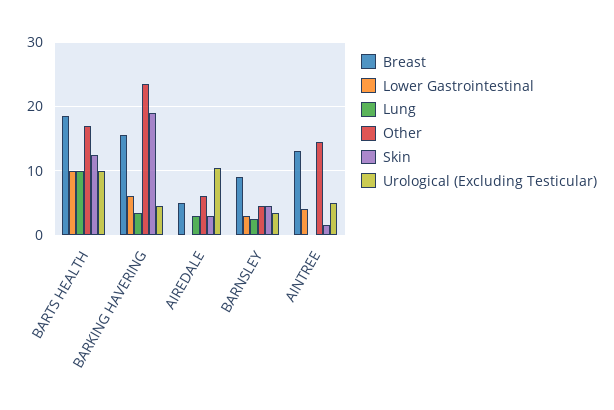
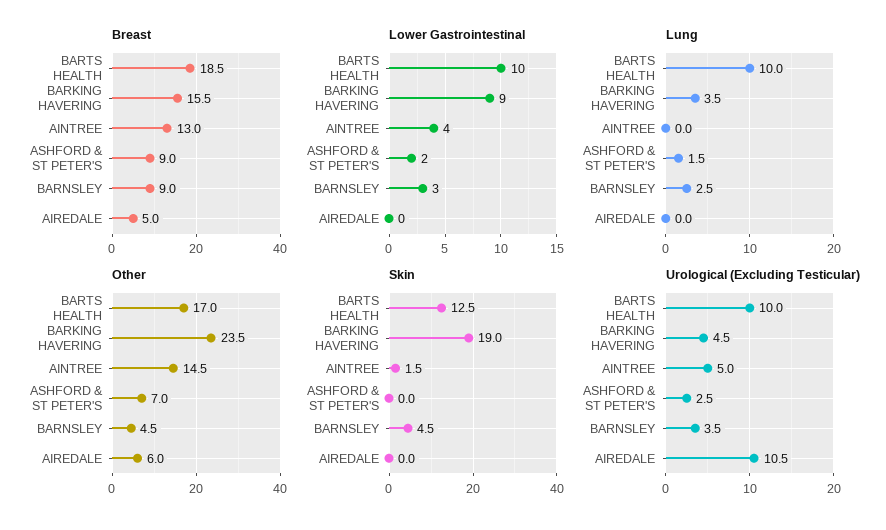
  {
    "Breast": {
      "BARTS HEALTH": 18.5,
      "BARKING HAVERING": 15.5,
      "AIREDALE": 5,
      "BARNSLEY": 9,
-     "AINTREE": 13
+     "AINTREE": 13,
+     "ASHFORD & ST PETER'S": 9
    },
    "Lower Gastrointestinal": {
      "BARTS HEALTH": 10,
-     "BARKING HAVERING": 6,
+     "BARKING HAVERING": 9,
      "AIREDALE": 0,
      "BARNSLEY": 3,
-     "AINTREE": 4
+     "AINTREE": 4,
+     "ASHFORD & ST PETER'S": 2
    },
    "Lung": {
      "BARTS HEALTH": 10,
      "BARKING HAVERING": 3.5,
-     "AIREDALE": 3,
+     "AIREDALE": 0,
      "BARNSLEY": 2.5,
-     "AINTREE": 0
+     "AINTREE": 0,
+     "ASHFORD & ST PETER'S": 1.5
    },
    "Other": {
      "BARTS HEALTH": 17,
      "BARKING HAVERING": 23.5,
      "AIREDALE": 6,
      "BARNSLEY": 4.5,
-     "AINTREE": 14.5
+     "AINTREE": 14.5,
+     "ASHFORD & ST PETER'S": 7
    },
    "Skin": {
      "BARTS HEALTH": 12.5,
      "BARKING HAVERING": 19,
-     "AIREDALE": 3,
+     "AIREDALE": 0,
      "BARNSLEY": 4.5,
-     "AINTREE": 1.5
+     "AINTREE": 1.5,
+     "ASHFORD & ST PETER'S": 0
    },
    "Urological (Excluding Testicular)": {
      "BARTS HEALTH": 10,
      "BARKING HAVERING": 4.5,
      "AIREDALE": 10.5,
      "BARNSLEY": 3.5,
-     "AINTREE": 5
+     "AINTREE": 5,
+     "ASHFORD & ST PETER'S": 2.5
    }
  }

